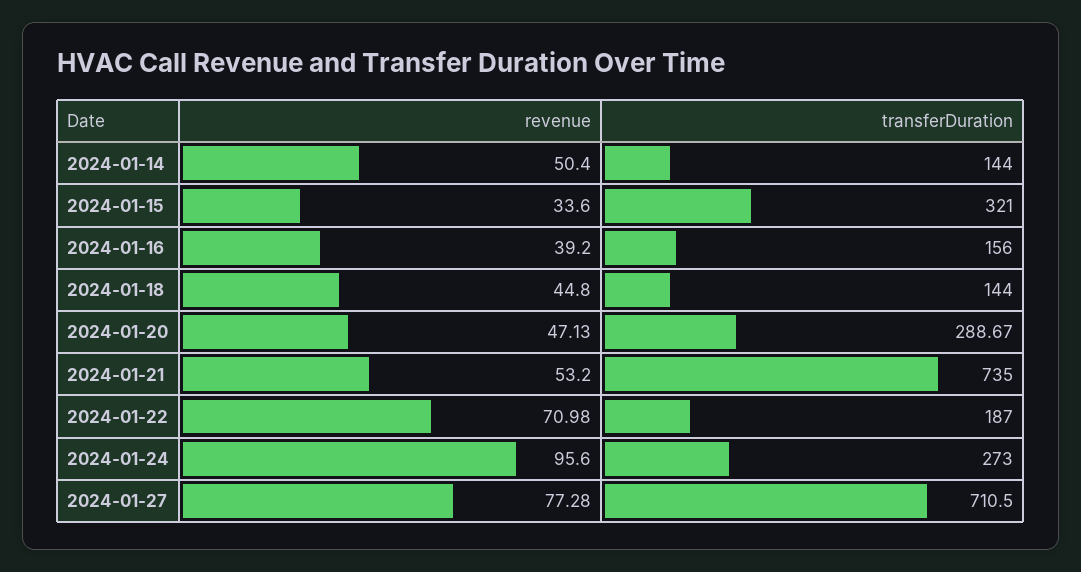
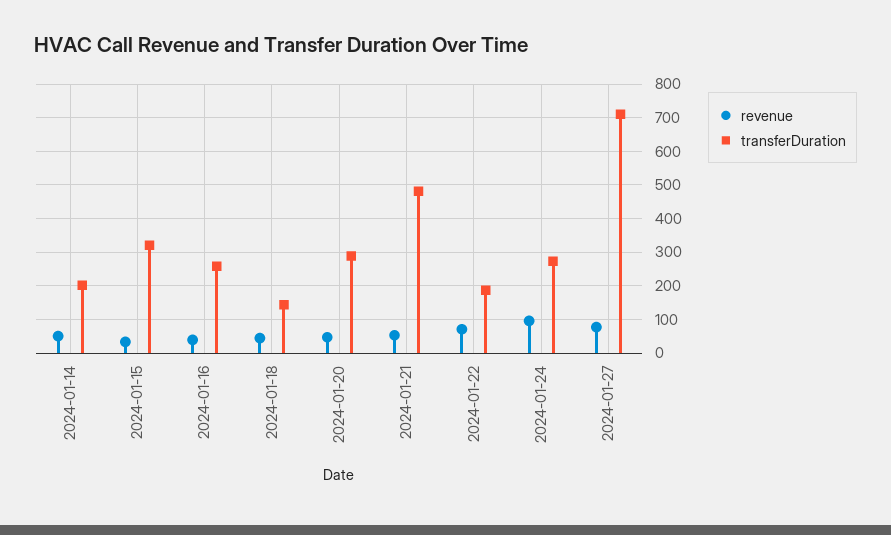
  {
    "revenue": {
      "2024-01-14": 50.4,
      "2024-01-15": 33.6,
      "2024-01-16": 39.2,
      "2024-01-18": 44.8,
      "2024-01-20": 47.13,
      "2024-01-21": 53.2,
      "2024-01-22": 70.98,
      "2024-01-24": 95.6,
      "2024-01-27": 77.28
    },
    "transferDuration": {
-     "2024-01-14": 144,
+     "2024-01-14": 200,
      "2024-01-15": 321,
-     "2024-01-16": 156,
+     "2024-01-16": 260,
      "2024-01-18": 144,
      "2024-01-20": 288.67,
-     "2024-01-21": 735,
+     "2024-01-21": 480,
      "2024-01-22": 187,
      "2024-01-24": 273,
      "2024-01-27": 710.5
    }
  }

